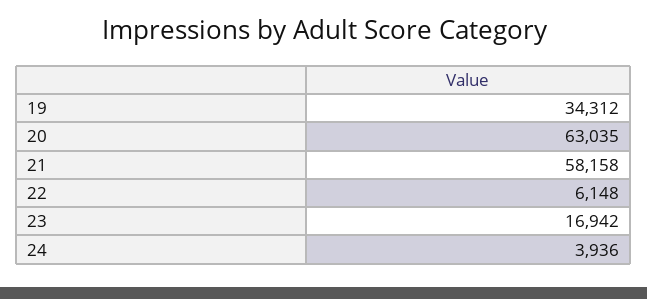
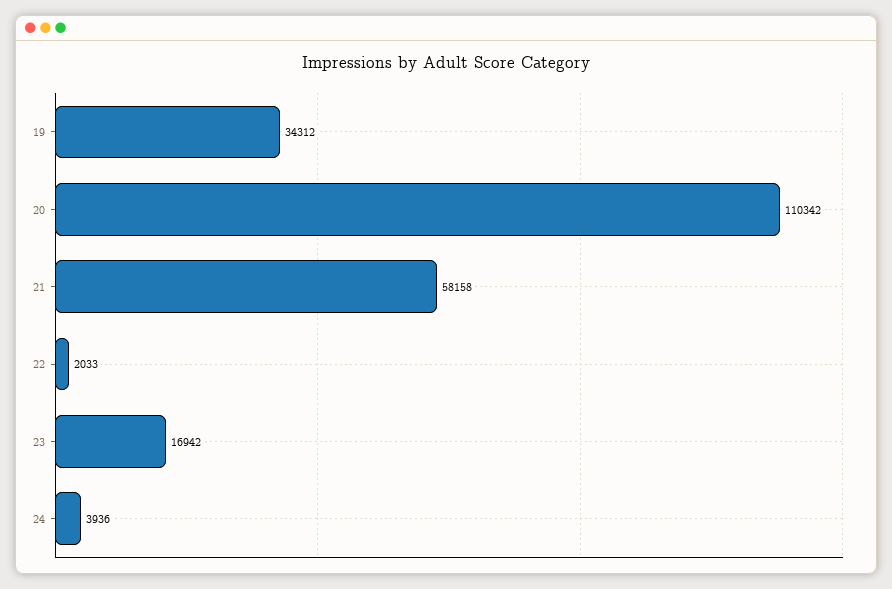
  {
    "19": 34312,
-   "20": 63035,
+   "20": 110342,
    "21": 58158,
-   "22": 6148,
+   "22": 2033,
    "23": 16942,
    "24": 3936
  }

